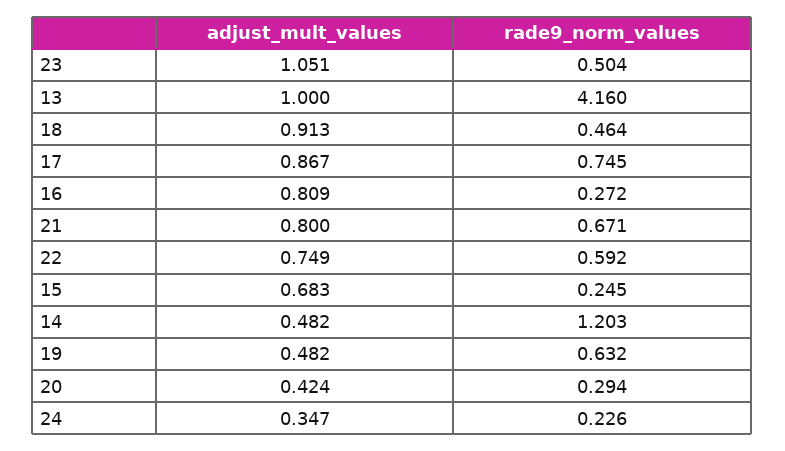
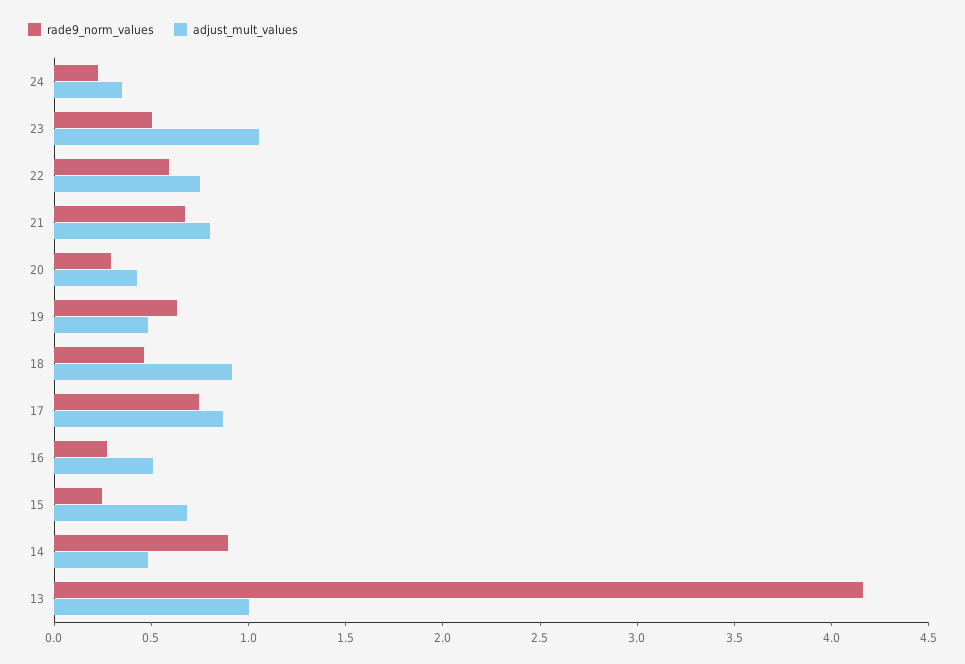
  {
    "adjust_mult_values": {
      "23": 1.051,
      "13": 1,
      "18": 0.913,
      "17": 0.867,
-     "16": 0.809,
+     "16": 0.5,
      "21": 0.8,
      "22": 0.749,
      "15": 0.683,
      "14": 0.482,
      "19": 0.482,
      "20": 0.424,
      "24": 0.347
    },
    "rade9_norm_values": {
      "23": 0.504,
      "13": 4.16,
      "18": 0.464,
      "17": 0.745,
      "16": 0.272,
      "21": 0.671,
      "22": 0.592,
      "15": 0.245,
-     "14": 1.203,
+     "14": 0.9,
      "19": 0.632,
      "20": 0.294,
      "24": 0.226
    }
  }

